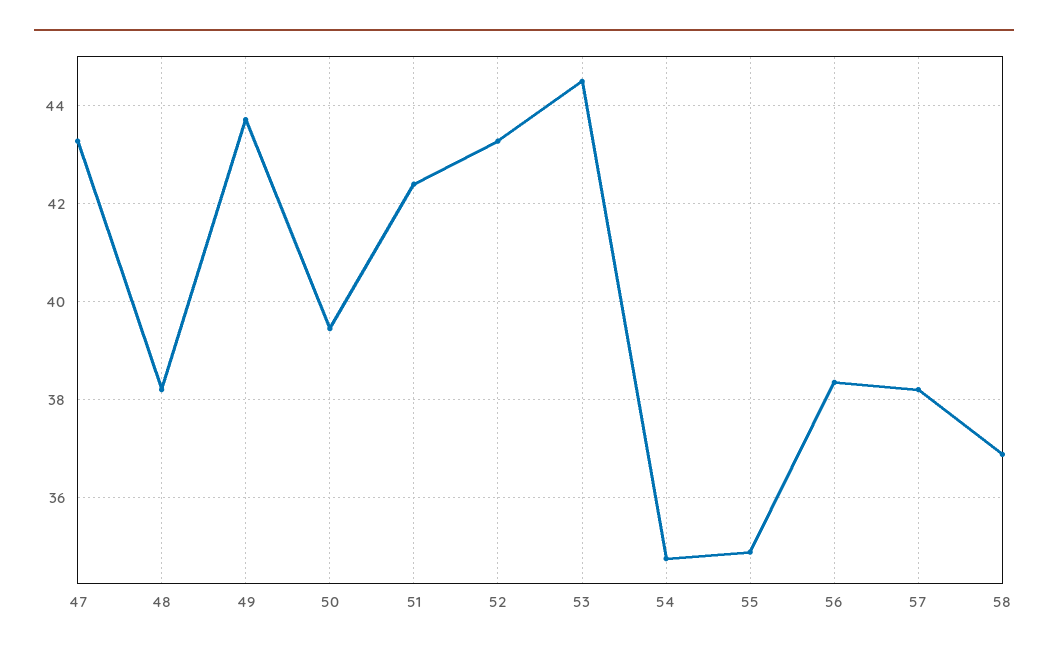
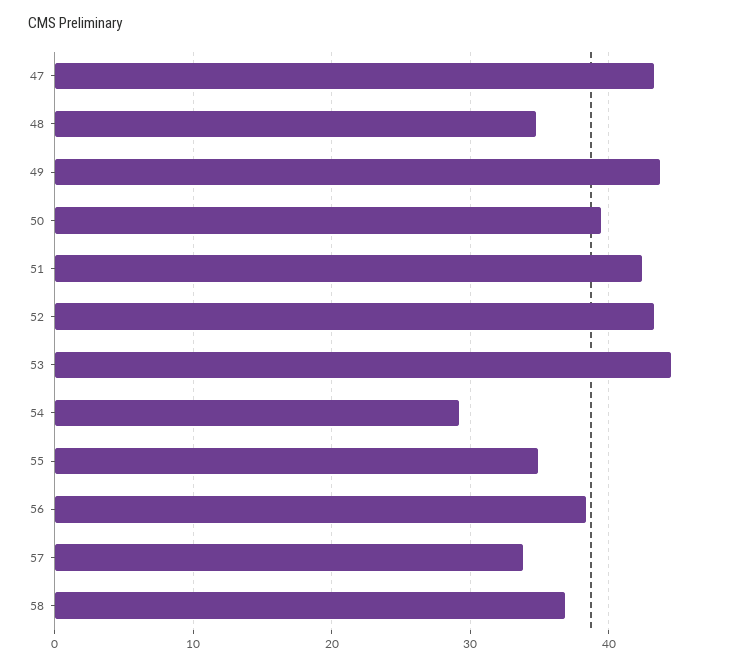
  {
    "47": 43.2,
-   "48": 38.2,
+   "48": 35,
    "49": 43.8,
    "50": 39.4,
    "51": 42.4,
    "52": 43.2,
    "53": 44.6,
-   "54": 34.8,
+   "54": 29,
    "55": 34.8,
    "56": 38.4,
-   "57": 38.2,
+   "57": 34,
    "58": 36.8
  }

